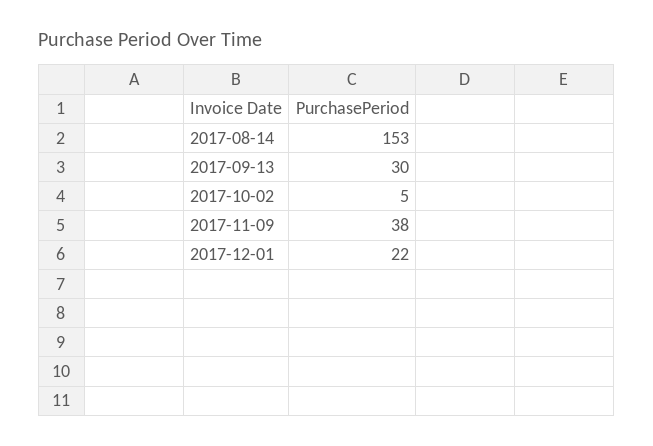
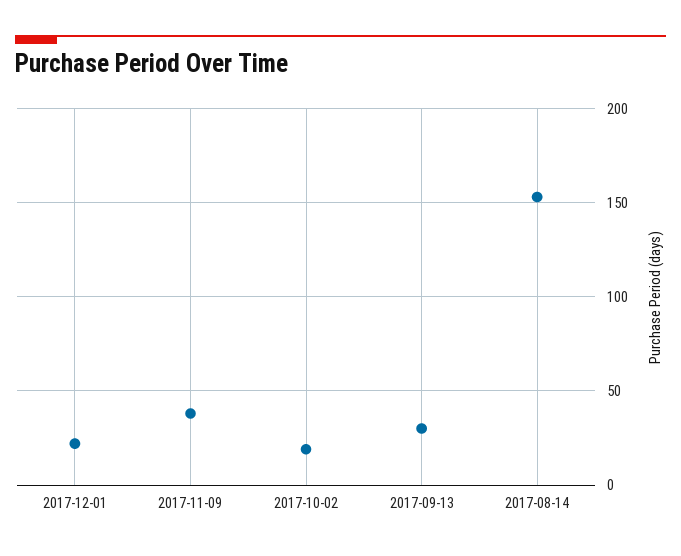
  {
    "2017-08-14": 153,
    "2017-09-13": 30,
-   "2017-10-02": 5,
+   "2017-10-02": 20,
    "2017-11-09": 38,
    "2017-12-01": 22
  }

